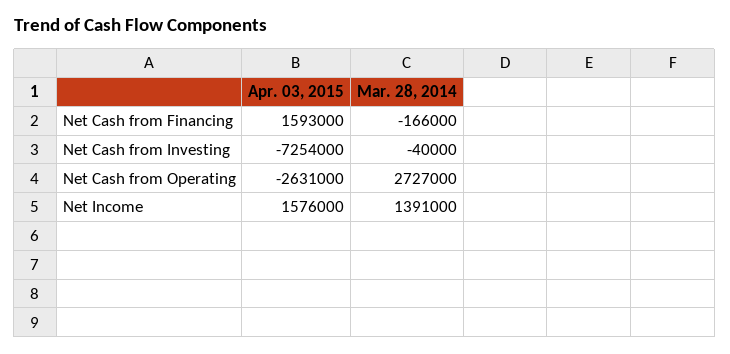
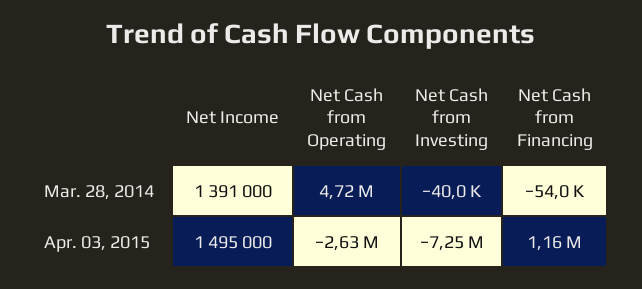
  {
    "Apr. 03, 2015": {
-     "Net Cash from Financing": 1593000,
+     "Net Cash from Financing": 1160000,
      "Net Cash from Investing": -7254000,
      "Net Cash from Operating": -2631000,
-     "Net Income": 1576000
+     "Net Income": 1495000
    },
    "Mar. 28, 2014": {
-     "Net Cash from Financing": -166000,
+     "Net Cash from Financing": -54000,
      "Net Cash from Investing": -40000,
-     "Net Cash from Operating": 2727000,
+     "Net Cash from Operating": 4720000,
      "Net Income": 1391000
    }
  }

